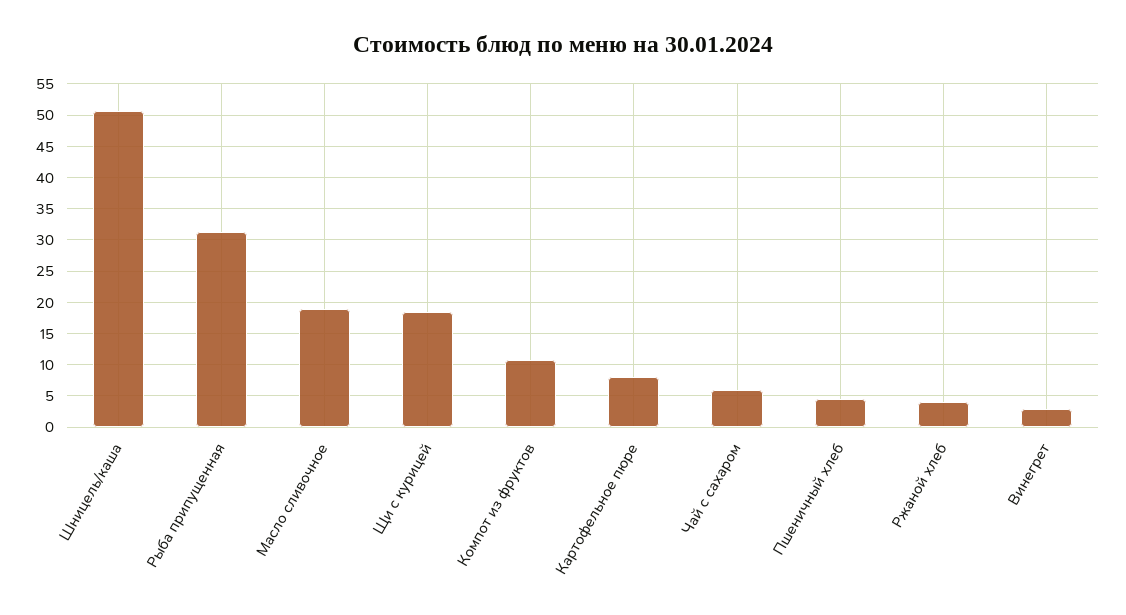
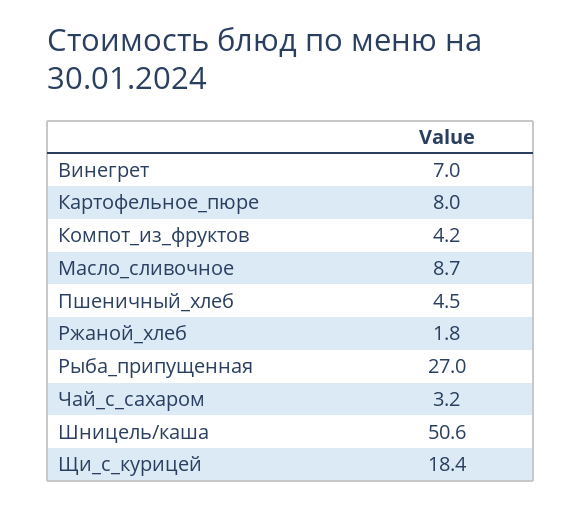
  {
    "Шницель/каша": 50.6,
-   "Рыба припущенная": 31,
+   "Рыба припущенная": 27,
-   "Масло сливочное": 19,
+   "Масло сливочное": 8.7,
    "Щи с курицей": 18.4,
-   "Компот из фруктов": 11,
+   "Компот из фруктов": 4.2,
    "Картофельное пюре": 8,
-   "Чай с сахаром": 6,
+   "Чай с сахаром": 3.2,
    "Пшеничный хлеб": 4.5,
-   "Ржаной хлеб": 4,
+   "Ржаной хлеб": 1.8,
-   "Винегрет": 3
+   "Винегрет": 7
  }

